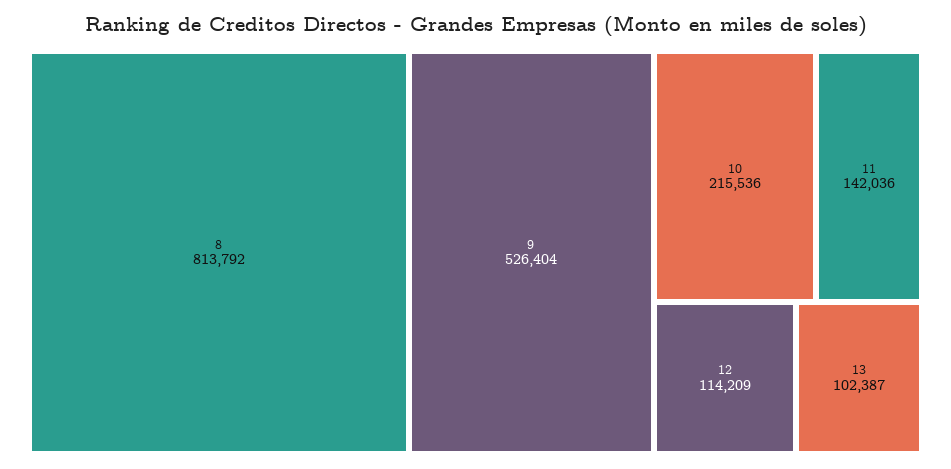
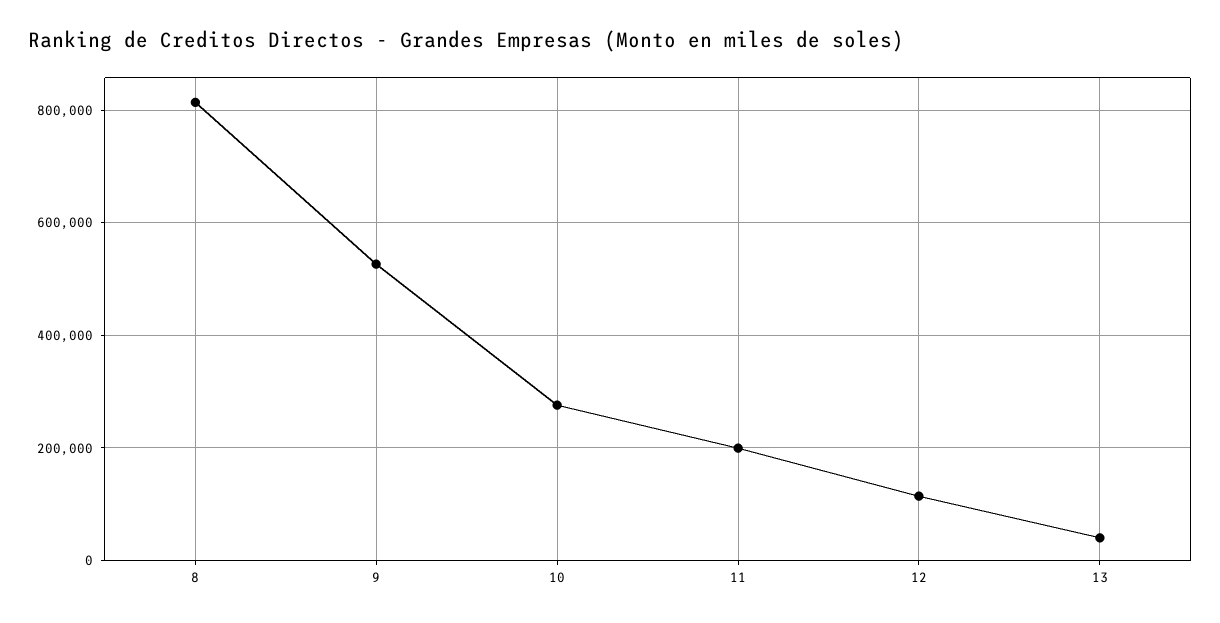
  {
    "8": 813792,
    "9": 526404,
-   "10": 215536,
+   "10": 280000,
-   "11": 142036,
+   "11": 200000,
    "12": 114209,
-   "13": 102387
+   "13": 40000
  }

